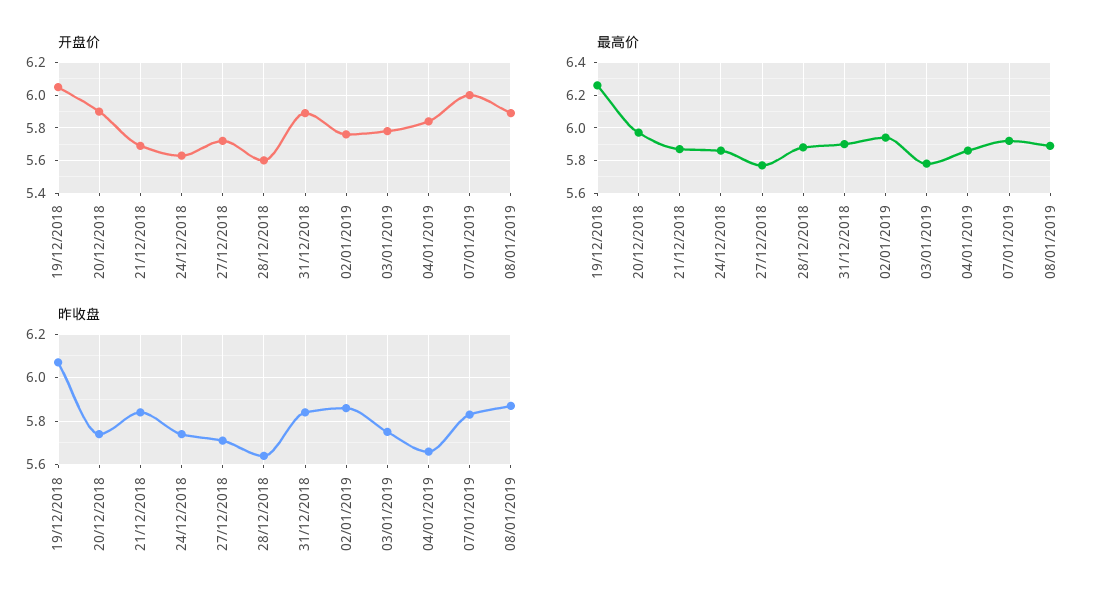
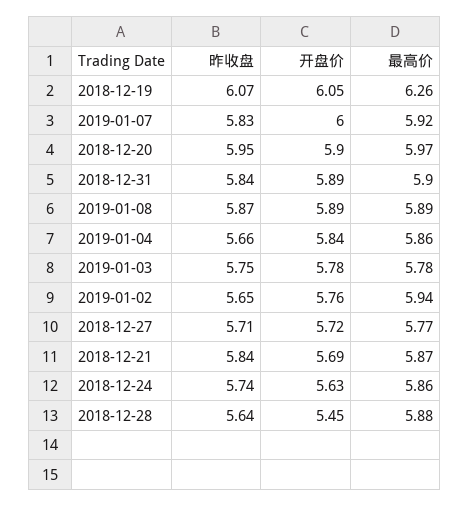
  {
    "开盘价": {
      "19/12/2018": 6.05,
      "20/12/2018": 5.9,
      "21/12/2018": 5.69,
      "24/12/2018": 5.63,
      "27/12/2018": 5.72,
-     "28/12/2018": 5.6,
+     "28/12/2018": 5.45,
      "31/12/2018": 5.89,
      "02/01/2019": 5.76,
      "03/01/2019": 5.78,
      "04/01/2019": 5.84,
      "07/01/2019": 6,
      "08/01/2019": 5.89
    },
    "最高价": {
      "19/12/2018": 6.26,
      "20/12/2018": 5.97,
      "21/12/2018": 5.87,
      "24/12/2018": 5.86,
      "27/12/2018": 5.77,
      "28/12/2018": 5.88,
      "31/12/2018": 5.9,
      "02/01/2019": 5.94,
      "03/01/2019": 5.78,
      "04/01/2019": 5.86,
      "07/01/2019": 5.92,
      "08/01/2019": 5.89
    },
    "昨收盘": {
      "19/12/2018": 6.07,
-     "20/12/2018": 5.75,
+     "20/12/2018": 5.95,
      "21/12/2018": 5.84,
      "24/12/2018": 5.74,
      "27/12/2018": 5.71,
      "28/12/2018": 5.64,
      "31/12/2018": 5.84,
-     "02/01/2019": 5.85,
+     "02/01/2019": 5.65,
      "03/01/2019": 5.75,
      "04/01/2019": 5.66,
      "07/01/2019": 5.83,
      "08/01/2019": 5.87
    }
  }

